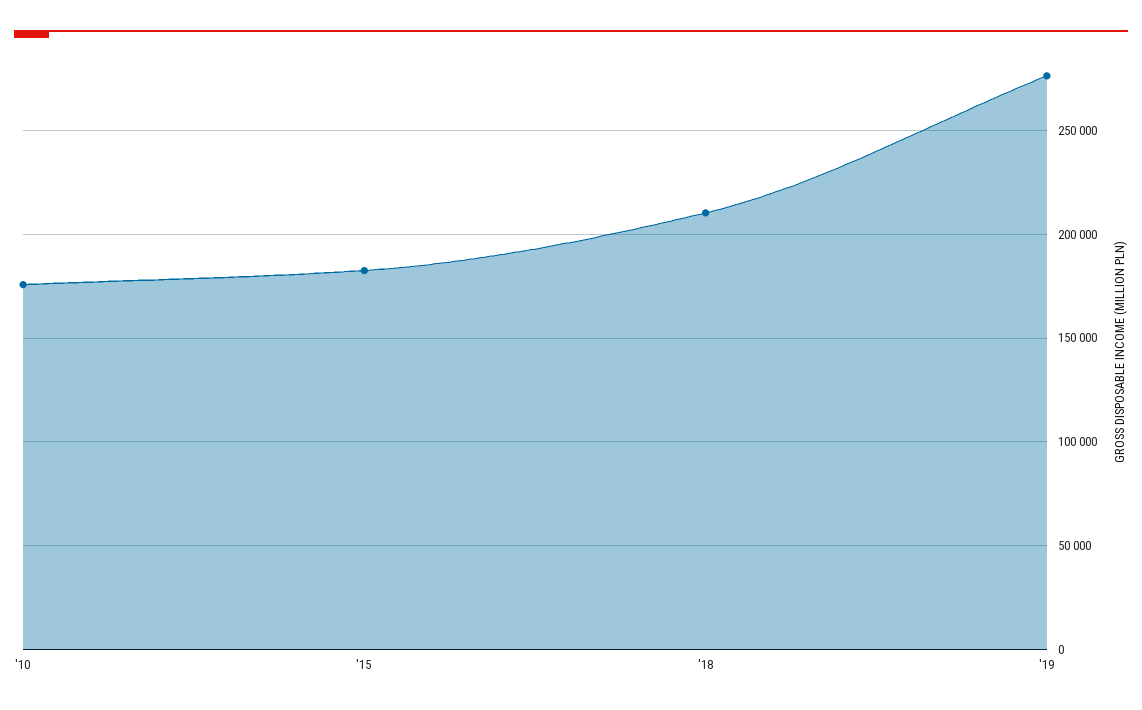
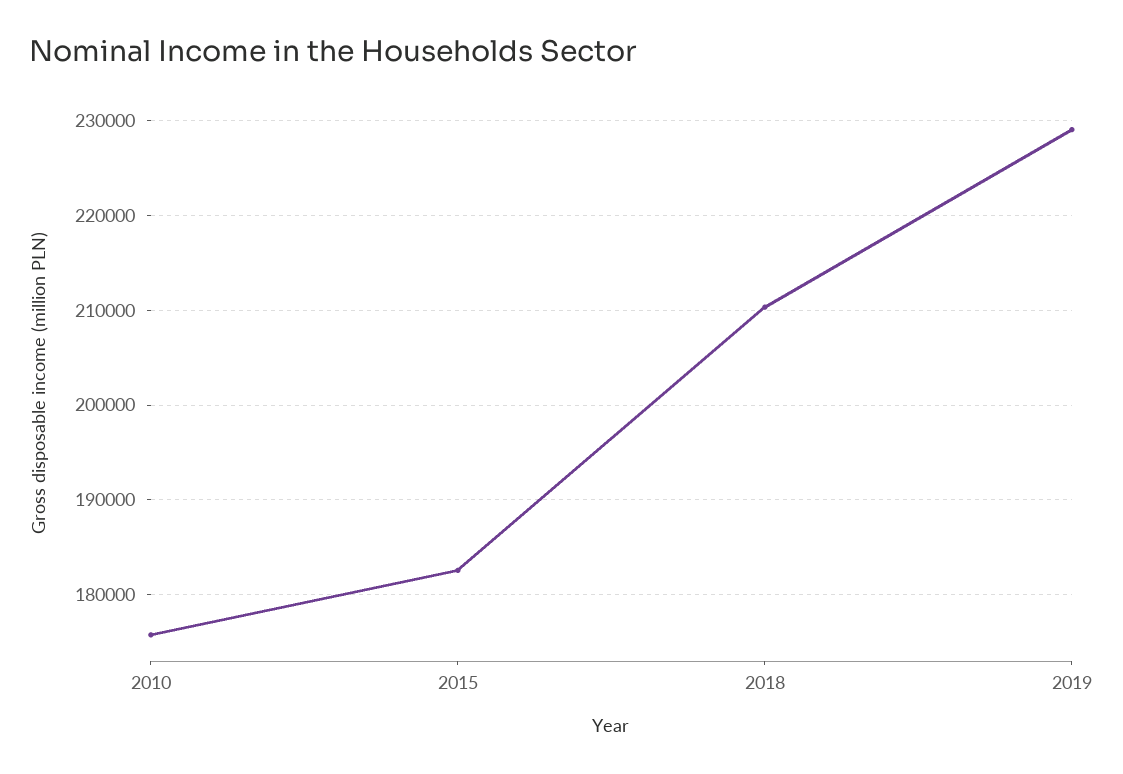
  {
    "'10": 176000,
    "'15": 183000,
    "'18": 210000,
-   "'19": 275000
+   "'19": 229000
  }

